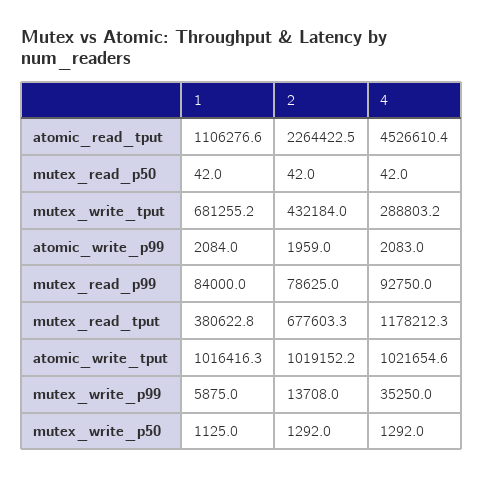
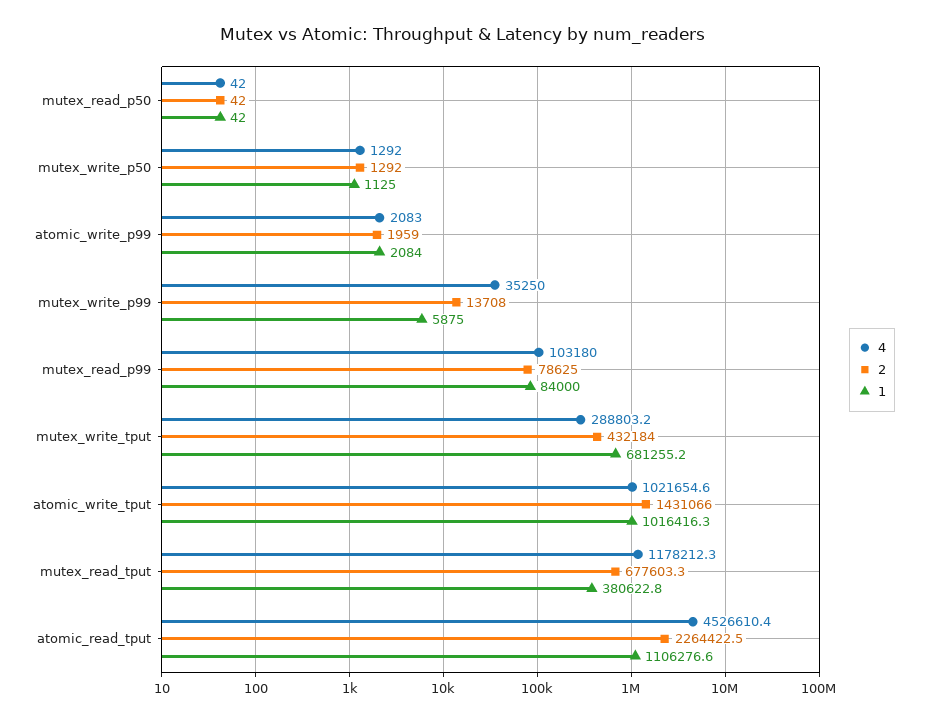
  {
    "1": {
      "atomic_read_tput": 1106276.6,
      "mutex_read_p50": 42,
      "mutex_write_tput": 681255.2,
      "atomic_write_p99": 2084,
      "mutex_read_p99": 84000,
      "mutex_read_tput": 380622.8,
      "atomic_write_tput": 1016416.3,
      "mutex_write_p99": 5875,
      "mutex_write_p50": 1125
    },
    "2": {
      "atomic_read_tput": 2264422.5,
      "mutex_read_p50": 42,
      "mutex_write_tput": 432184,
      "atomic_write_p99": 1959,
      "mutex_read_p99": 78625,
      "mutex_read_tput": 677603.3,
-     "atomic_write_tput": 1019152.2,
+     "atomic_write_tput": 1431066,
      "mutex_write_p99": 13708,
      "mutex_write_p50": 1292
    },
    "4": {
      "atomic_read_tput": 4526610.4,
      "mutex_read_p50": 42,
      "mutex_write_tput": 288803.2,
      "atomic_write_p99": 2083,
-     "mutex_read_p99": 92750,
+     "mutex_read_p99": 103180,
      "mutex_read_tput": 1178212.3,
      "atomic_write_tput": 1021654.6,
      "mutex_write_p99": 35250,
      "mutex_write_p50": 1292
    }
  }

